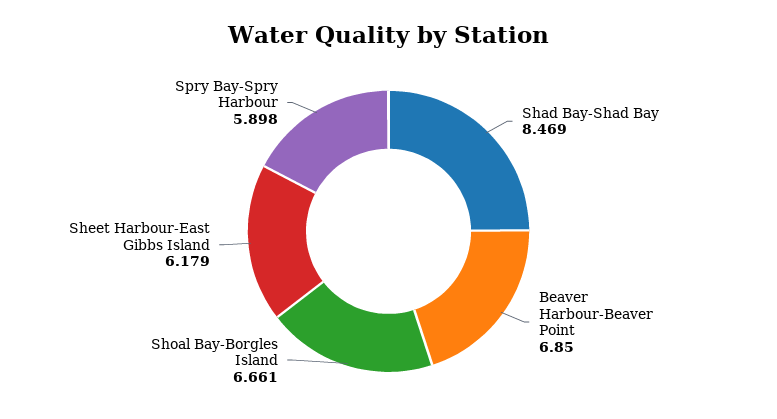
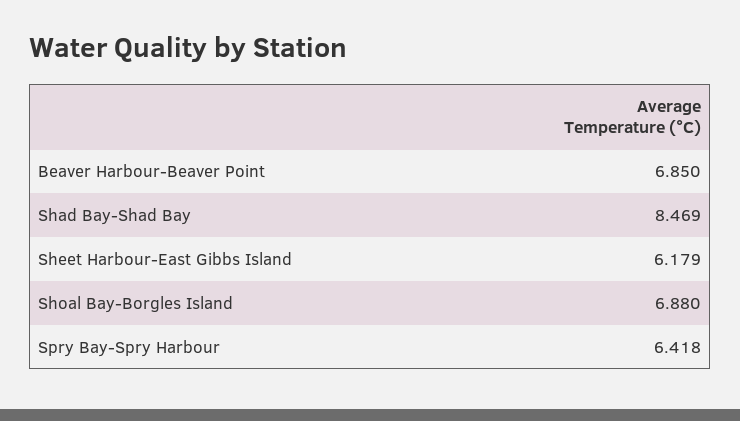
  {
    "Shad Bay-Shad Bay": 8.469,
    "Beaver Harbour-Beaver Point": 6.85,
-   "Shoal Bay-Borgles Island": 6.661,
+   "Shoal Bay-Borgles Island": 6.88,
    "Sheet Harbour-East Gibbs Island": 6.179,
-   "Spry Bay-Spry Harbour": 5.898
+   "Spry Bay-Spry Harbour": 6.418
  }

